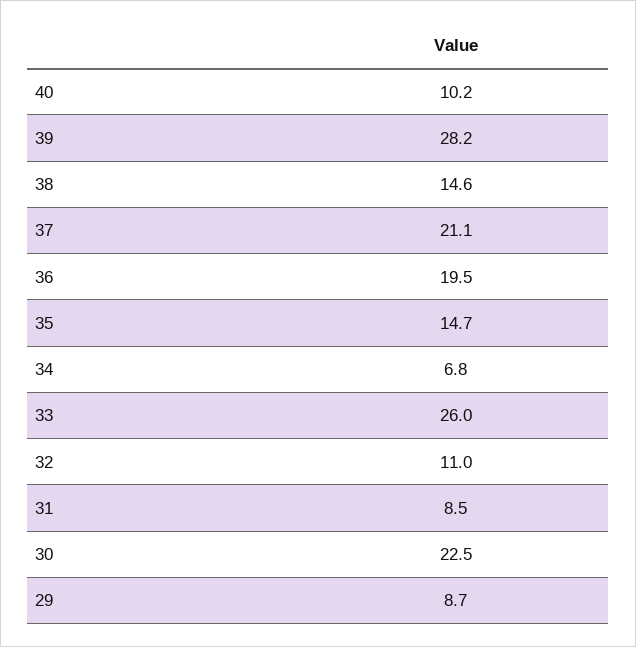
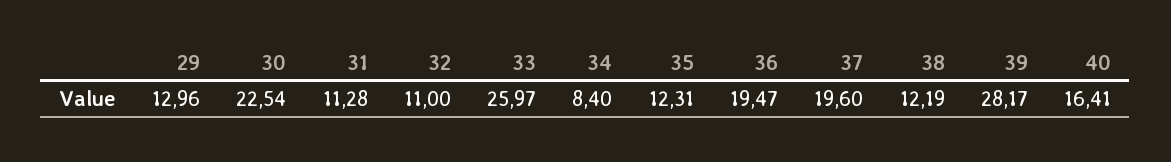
  {
-   "40": 10.2,
+   "40": 16.41,
    "39": 28.17,
-   "38": 14.6,
+   "38": 12.19,
-   "37": 21.1,
+   "37": 19.6,
    "36": 19.47,
-   "35": 14.7,
+   "35": 12.31,
-   "34": 6.8,
+   "34": 8.4,
    "33": 25.97,
    "32": 11,
-   "31": 8.5,
+   "31": 11.28,
    "30": 22.54,
-   "29": 8.7
+   "29": 12.96
  }

